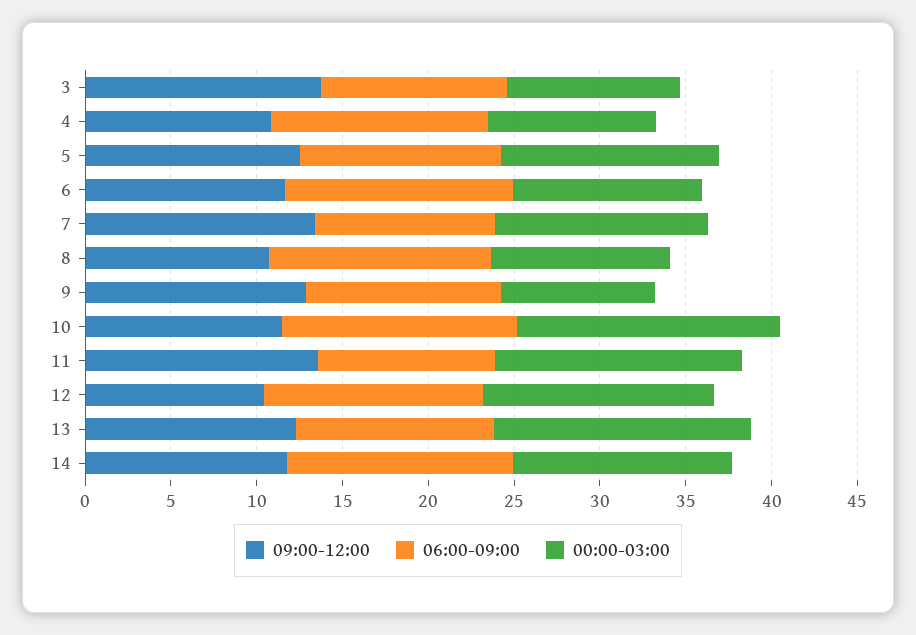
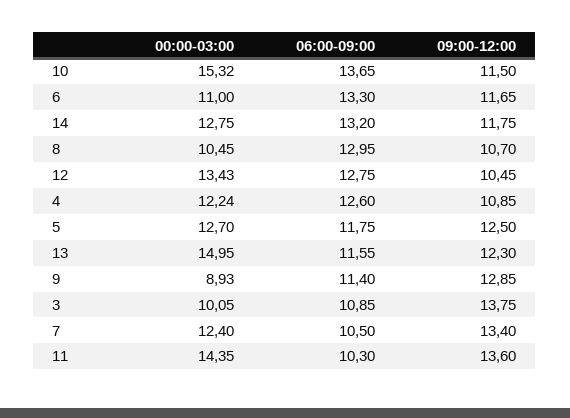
  {
    "09:00-12:00": {
      "3": 13.75,
      "4": 10.85,
      "5": 12.5,
      "6": 11.65,
      "7": 13.4,
      "8": 10.7,
      "9": 12.85,
      "10": 11.5,
      "11": 13.6,
      "12": 10.45,
      "13": 12.3,
      "14": 11.75
    },
    "06:00-09:00": {
      "3": 10.85,
      "4": 12.6,
      "5": 11.75,
      "6": 13.3,
      "7": 10.5,
      "8": 12.95,
      "9": 11.4,
      "10": 13.65,
      "11": 10.3,
      "12": 12.75,
      "13": 11.55,
      "14": 13.2
    },
    "00:00-03:00": {
      "3": 10.05,
-     "4": 10,
+     "4": 12.24,
      "5": 12.7,
      "6": 11,
      "7": 12.4,
      "8": 10.45,
      "9": 8.93,
      "10": 15.32,
      "11": 14.35,
      "12": 13.43,
      "13": 14.95,
      "14": 12.75
    }
  }

